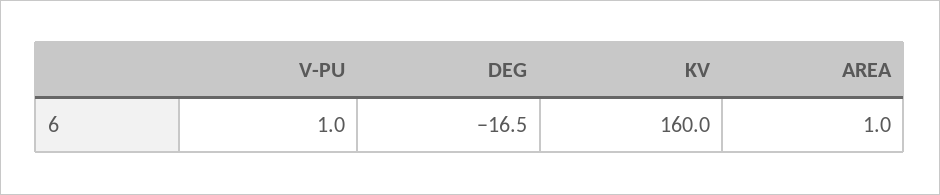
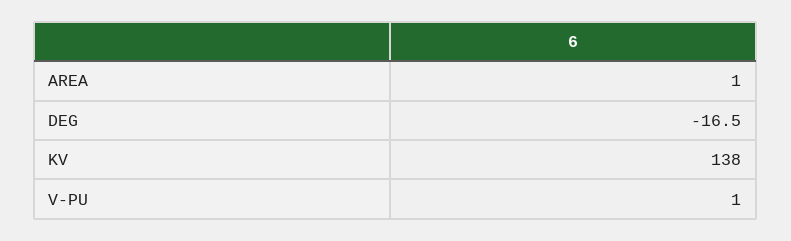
  {
    "V-PU": 1,
    "DEG": -16.5,
-   "KV": 160,
+   "KV": 138,
    "AREA": 1
  }

